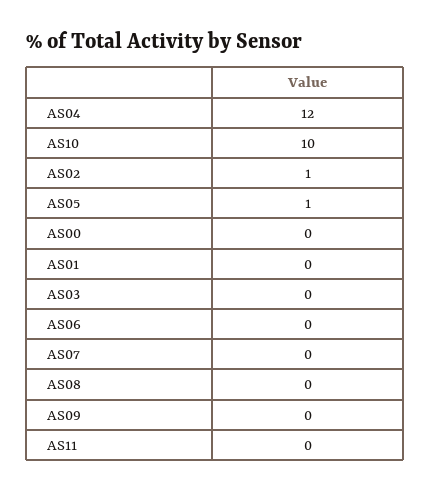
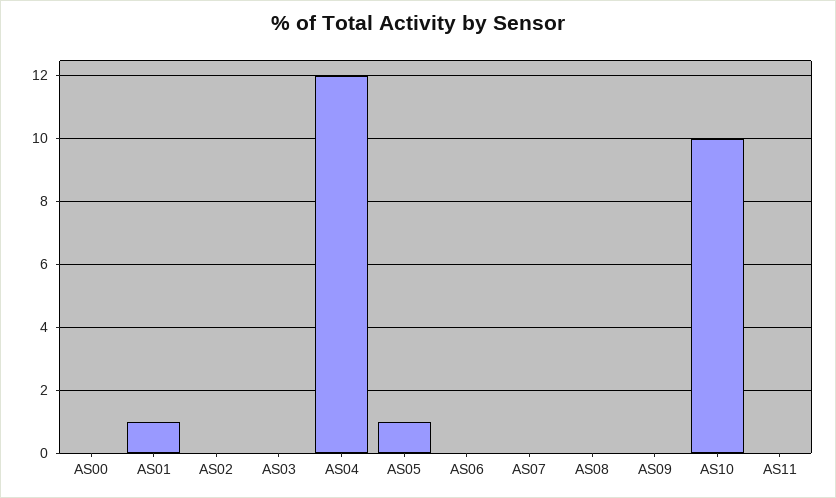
  {
    "AS04": 12,
    "AS10": 10,
-   "AS02": 1,
+   "AS02": 0,
    "AS05": 1,
    "AS00": 0,
-   "AS01": 0,
+   "AS01": 1,
    "AS03": 0,
    "AS06": 0,
    "AS07": 0,
    "AS08": 0,
    "AS09": 0,
    "AS11": 0
  }

